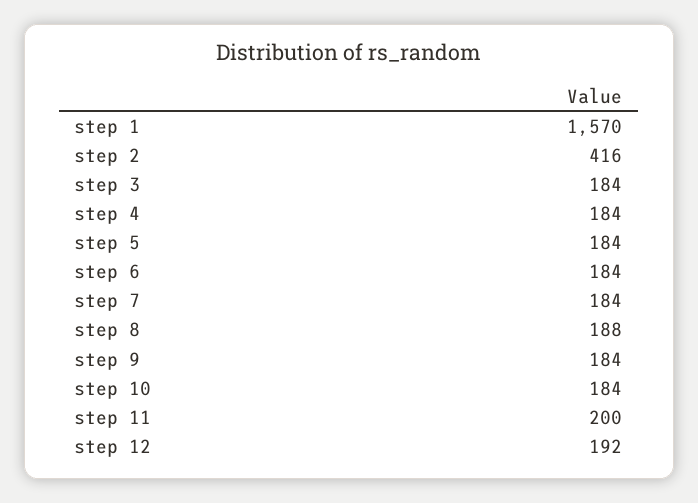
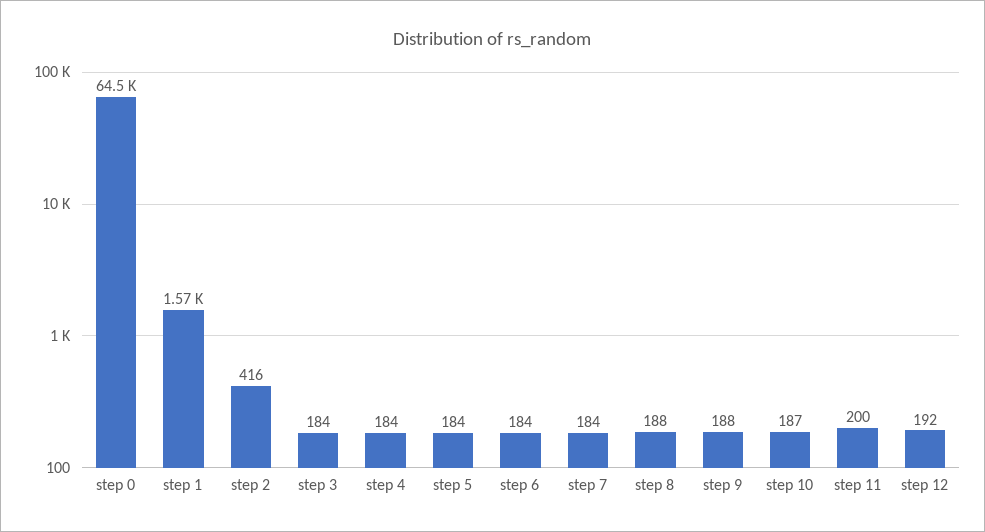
  {
    "step 1": 1570,
    "step 2": 416,
    "step 3": 184,
    "step 4": 184,
    "step 5": 184,
    "step 6": 184,
    "step 7": 184,
    "step 8": 188,
-   "step 9": 184,
+   "step 9": 188,
-   "step 10": 184,
+   "step 10": 187,
    "step 11": 200,
-   "step 12": 192
+   "step 12": 192,
+   "step 0": 64500
  }

